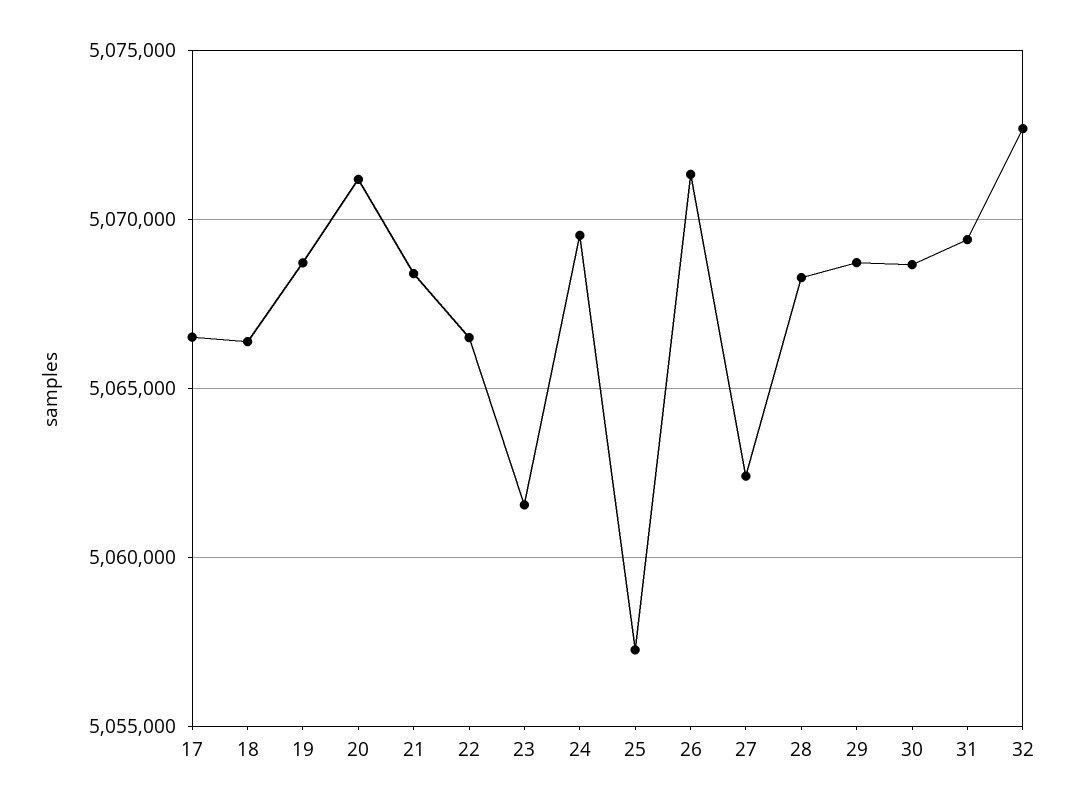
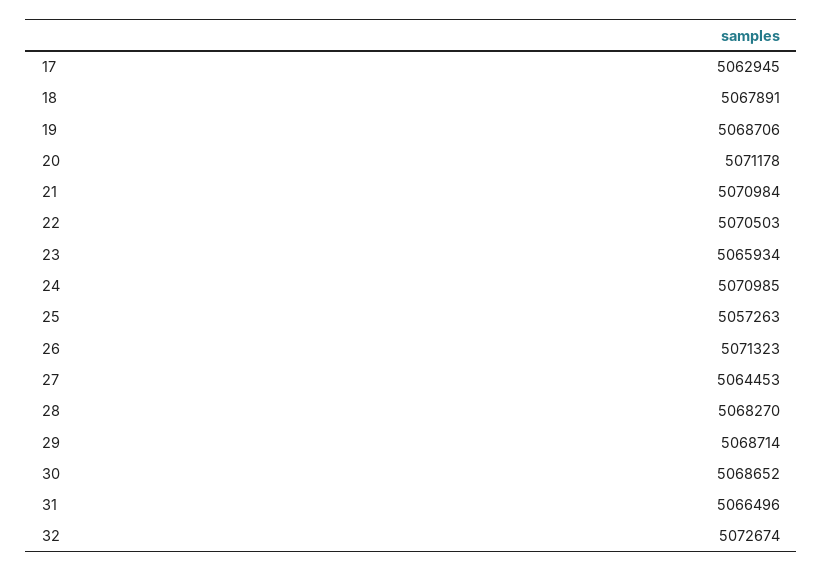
  {
-   "17": 5066500,
+   "17": 5062945,
-   "18": 5066500,
+   "18": 5067891,
    "19": 5068706,
    "20": 5071178,
-   "21": 5068500,
+   "21": 5070984,
-   "22": 5066500,
+   "22": 5070503,
-   "23": 5061500,
+   "23": 5065934,
-   "24": 5069500,
+   "24": 5070985,
    "25": 5057263,
    "26": 5071323,
-   "27": 5062500,
+   "27": 5064453,
    "28": 5068270,
    "29": 5068714,
    "30": 5068652,
-   "31": 5069500,
+   "31": 5066496,
    "32": 5072674
  }

